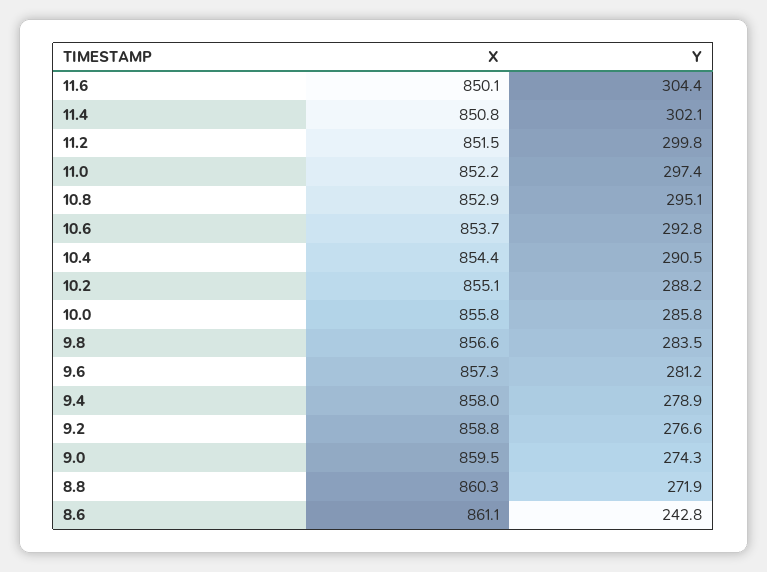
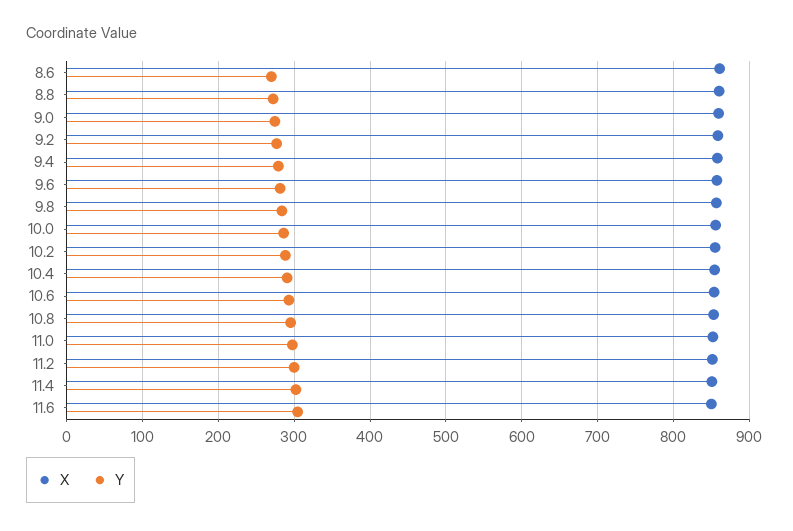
  {
    "X": {
      "11.6": 850.1,
      "11.4": 850.8,
      "11.2": 851.5,
      "11.0": 852.2,
      "10.8": 852.9,
      "10.6": 853.7,
      "10.4": 854.4,
      "10.2": 855.1,
      "10.0": 855.8,
      "9.8": 856.6,
      "9.6": 857.3,
      "9.4": 858,
      "9.2": 858.8,
      "9.0": 859.5,
      "8.8": 860.3,
      "8.6": 861.1
    },
    "Y": {
      "11.6": 304.4,
      "11.4": 302.1,
      "11.2": 299.8,
      "11.0": 297.4,
      "10.8": 295.1,
      "10.6": 292.8,
      "10.4": 290.5,
      "10.2": 288.2,
      "10.0": 285.8,
      "9.8": 283.5,
      "9.6": 281.2,
      "9.4": 278.9,
      "9.2": 276.6,
      "9.0": 274.3,
      "8.8": 271.9,
-     "8.6": 242.8
+     "8.6": 270
    }
  }

